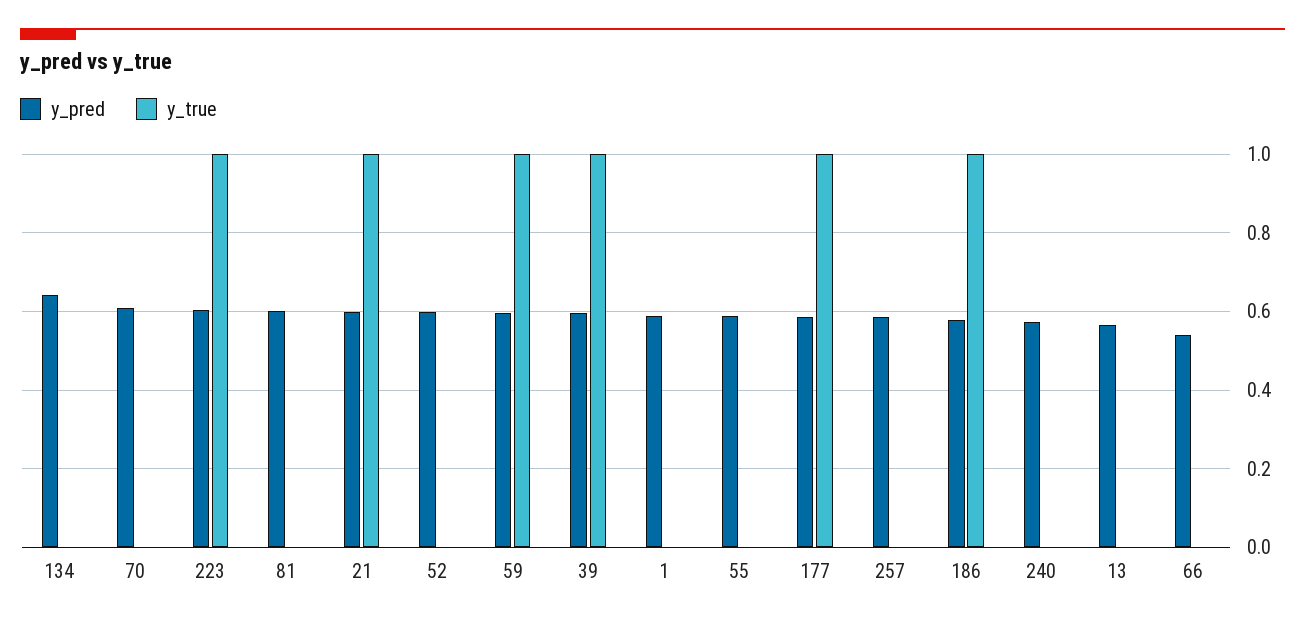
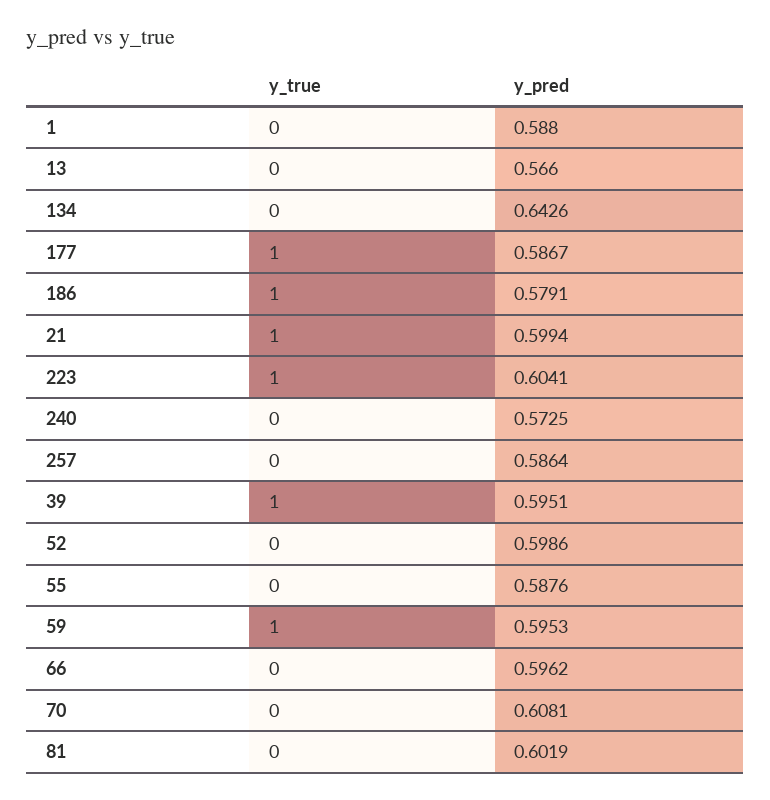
  {
    "y_pred": {
      "134": 0.6426,
      "70": 0.6081,
      "223": 0.6041,
      "81": 0.6019,
      "21": 0.5994,
      "52": 0.5986,
      "59": 0.5953,
      "39": 0.5951,
      "1": 0.588,
      "55": 0.5876,
      "177": 0.5867,
      "257": 0.5864,
      "186": 0.5791,
      "240": 0.5725,
      "13": 0.566,
-     "66": 0.54
+     "66": 0.5962
    },
    "y_true": {
      "134": 0,
      "70": 0,
      "223": 1,
      "81": 0,
      "21": 1,
      "52": 0,
      "59": 1,
      "39": 1,
      "1": 0,
      "55": 0,
      "177": 1,
      "257": 0,
      "186": 1,
      "240": 0,
      "13": 0,
      "66": 0
    }
  }

